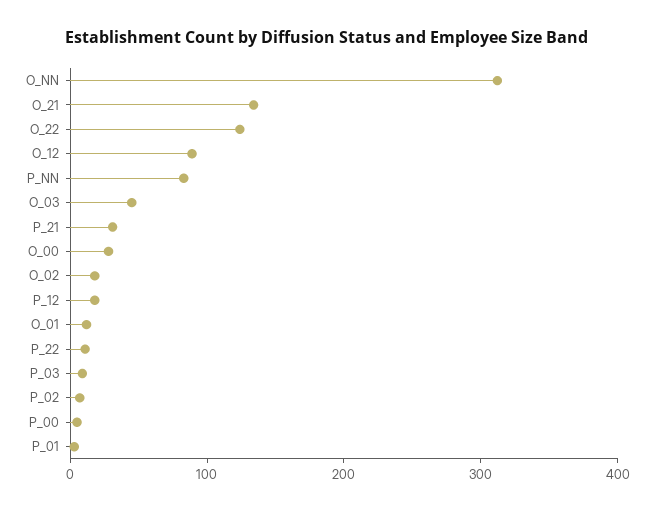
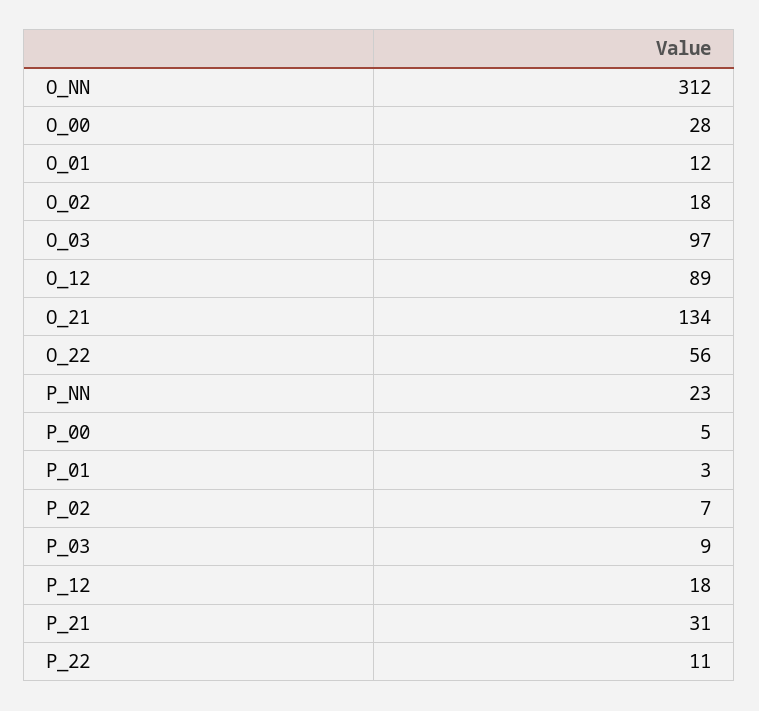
  {
    "O_NN": 312,
    "O_21": 134,
-   "O_22": 120,
+   "O_22": 56,
    "O_12": 89,
-   "P_NN": 80,
+   "P_NN": 23,
-   "O_03": 40,
+   "O_03": 97,
    "P_21": 31,
    "O_00": 28,
    "O_02": 18,
    "P_12": 18,
    "O_01": 12,
    "P_22": 11,
    "P_03": 9,
    "P_02": 7,
    "P_00": 5,
    "P_01": 3
  }

